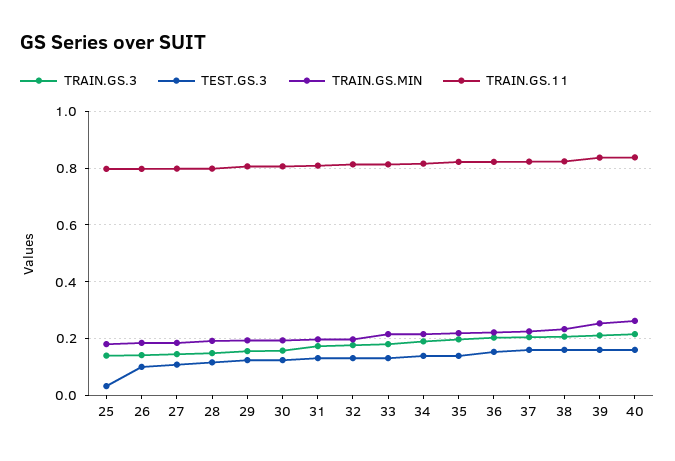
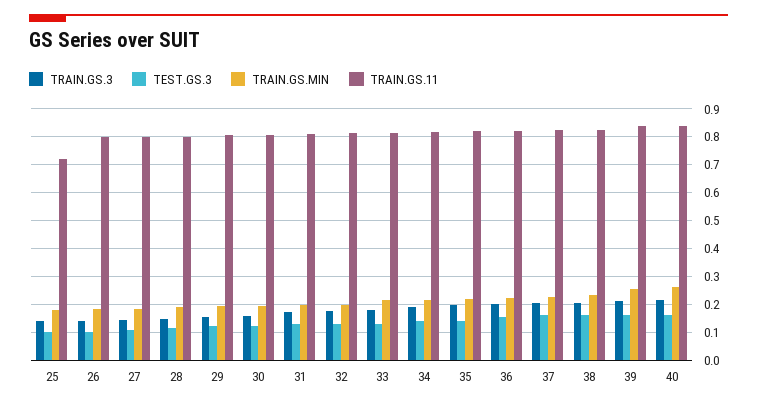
  {
    "TRAIN.GS.3": {
      "25": 0.15,
      "26": 0.15,
      "27": 0.15,
      "28": 0.15,
      "29": 0.15,
      "30": 0.15,
      "31": 0.175,
      "32": 0.175,
      "33": 0.175,
      "34": 0.2,
      "35": 0.2,
      "36": 0.2,
      "37": 0.2,
      "38": 0.2,
      "39": 0.2,
      "40": 0.225
    },
    "TEST.GS.3": {
-     "25": 0.025,
+     "25": 0.1,
      "26": 0.1,
      "27": 0.1,
      "28": 0.125,
      "29": 0.125,
      "30": 0.125,
      "31": 0.125,
      "32": 0.125,
      "33": 0.125,
      "34": 0.15,
      "35": 0.15,
      "36": 0.15,
      "37": 0.15,
      "38": 0.15,
      "39": 0.15,
      "40": 0.15
    },
    "TRAIN.GS.MIN": {
      "25": 0.175,
      "26": 0.175,
      "27": 0.175,
      "28": 0.2,
      "29": 0.2,
      "30": 0.2,
      "31": 0.2,
      "32": 0.2,
      "33": 0.225,
      "34": 0.225,
      "35": 0.225,
      "36": 0.225,
      "37": 0.225,
      "38": 0.225,
      "39": 0.25,
      "40": 0.25
    },
    "TRAIN.GS.11": {
-     "25": 0.8,
+     "25": 0.725,
      "26": 0.8,
      "27": 0.8,
      "28": 0.8,
      "29": 0.8,
      "30": 0.8,
      "31": 0.8,
      "32": 0.825,
      "33": 0.825,
      "34": 0.825,
      "35": 0.825,
      "36": 0.825,
      "37": 0.825,
      "38": 0.825,
      "39": 0.825,
      "40": 0.85
    }
  }

